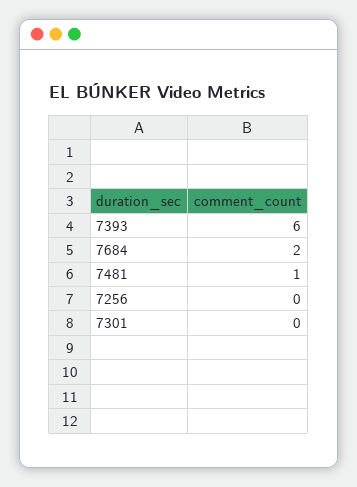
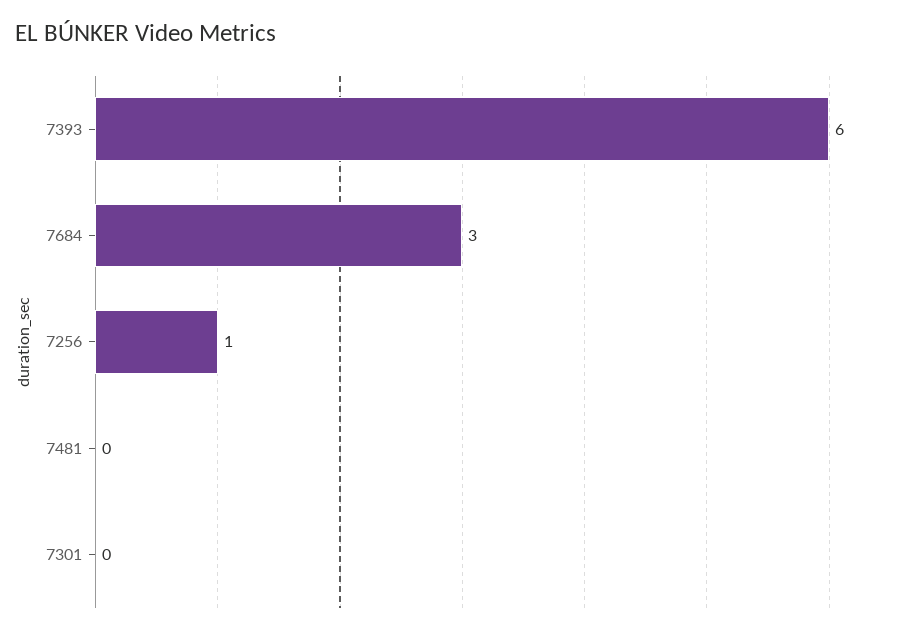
  {
    "7393": 6,
-   "7684": 2,
+   "7684": 3,
-   "7481": 1,
+   "7481": 0,
-   "7256": 0,
+   "7256": 1,
    "7301": 0
  }

